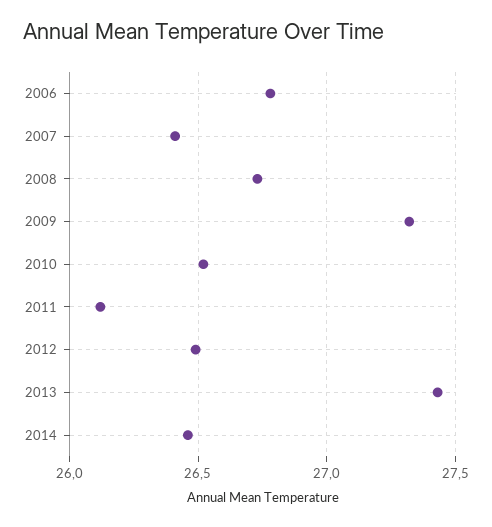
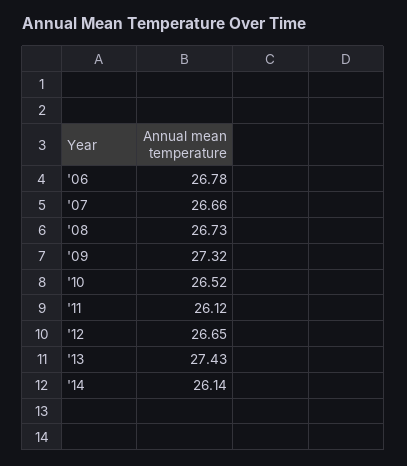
  {
    "2006": 26.78,
-   "2007": 26.4,
+   "2007": 26.66,
    "2008": 26.73,
    "2009": 27.32,
    "2010": 26.52,
    "2011": 26.12,
-   "2012": 26.5,
+   "2012": 26.65,
    "2013": 27.43,
-   "2014": 26.45
+   "2014": 26.14
  }

